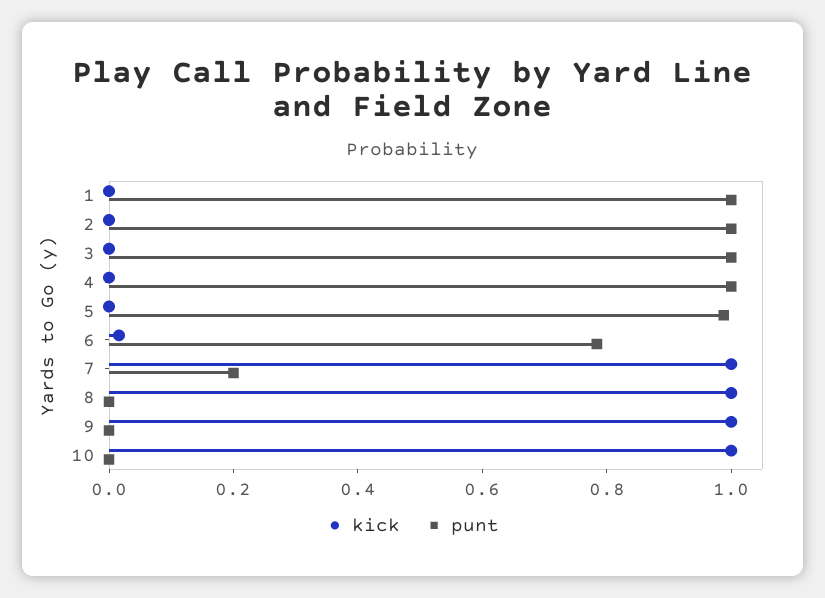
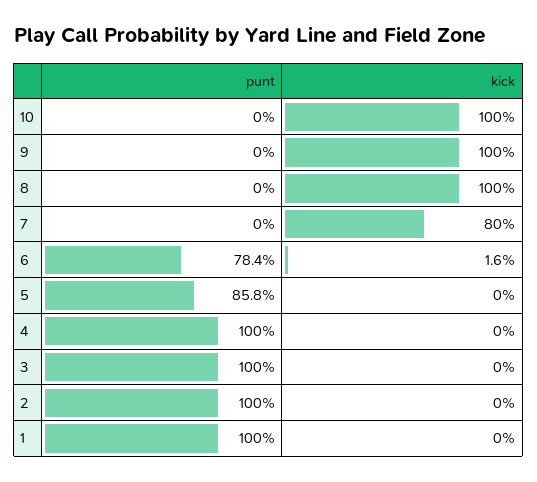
  {
    "kick": {
      "1": 0,
      "2": 0,
      "3": 0,
      "4": 0,
      "5": 0,
      "6": 0.016,
-     "7": 1,
+     "7": 0.8,
      "8": 1,
      "9": 1,
      "10": 1
    },
    "punt": {
      "1": 1,
      "2": 1,
      "3": 1,
      "4": 1,
-     "5": 1,
+     "5": 0.858,
      "6": 0.784,
-     "7": 0.2,
+     "7": 0,
      "8": 0,
      "9": 0,
      "10": 0
    }
  }

